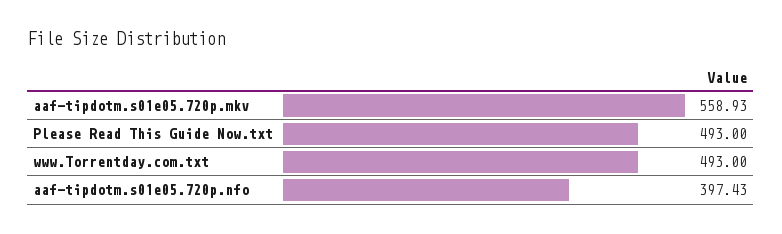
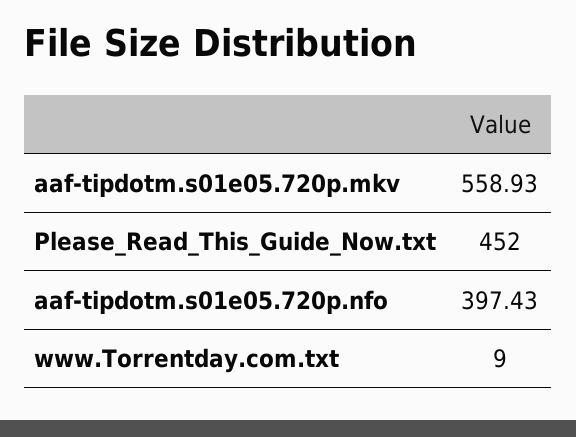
  {
    "aaf-tipdotm.s01e05.720p.mkv": 558.93,
-   "Please Read This Guide Now.txt": 493,
+   "Please Read This Guide Now.txt": 452,
-   "www.Torrentday.com.txt": 493,
+   "www.Torrentday.com.txt": 9,
    "aaf-tipdotm.s01e05.720p.nfo": 397.43
  }

